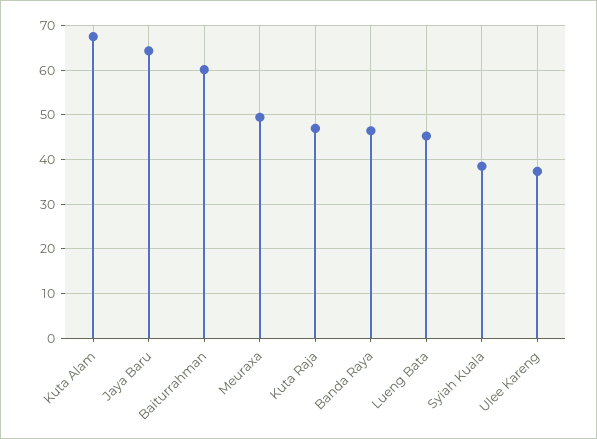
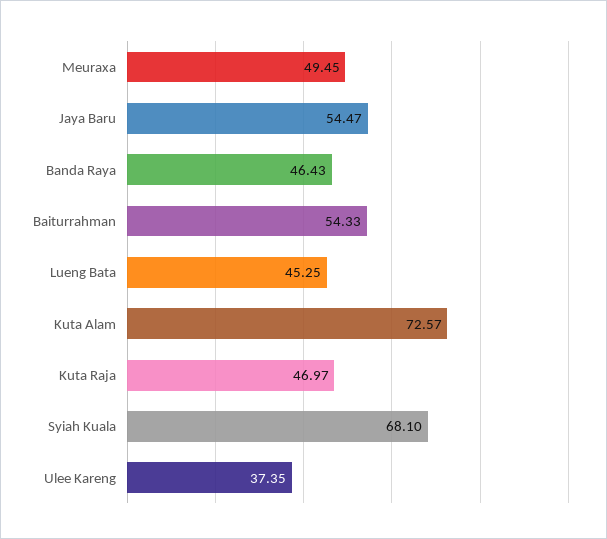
  {
-   "Kuta Alam": 68,
+   "Kuta Alam": 72.57,
-   "Jaya Baru": 64,
+   "Jaya Baru": 54.47,
-   "Baiturrahman": 60,
+   "Baiturrahman": 54.33,
    "Meuraxa": 49.45,
    "Kuta Raja": 46.97,
    "Banda Raya": 46.43,
    "Lueng Bata": 45.25,
-   "Syiah Kuala": 38,
+   "Syiah Kuala": 68.1,
    "Ulee Kareng": 37.35
  }

